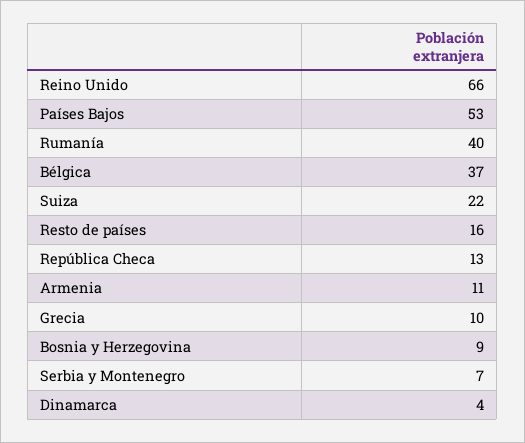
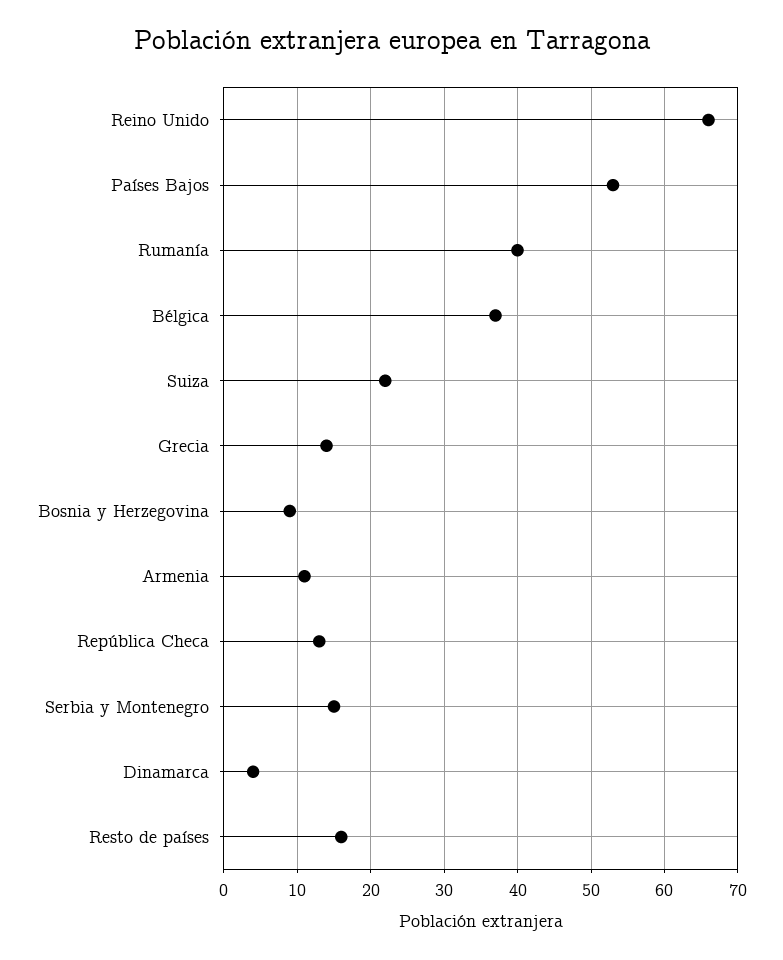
  {
    "Reino Unido": 66,
    "Países Bajos": 53,
    "Rumanía": 40,
    "Bélgica": 37,
    "Suiza": 22,
    "Resto de países": 16,
    "República Checa": 13,
    "Armenia": 11,
-   "Grecia": 10,
+   "Grecia": 14,
    "Bosnia y Herzegovina": 9,
-   "Serbia y Montenegro": 7,
+   "Serbia y Montenegro": 15,
    "Dinamarca": 4
  }

